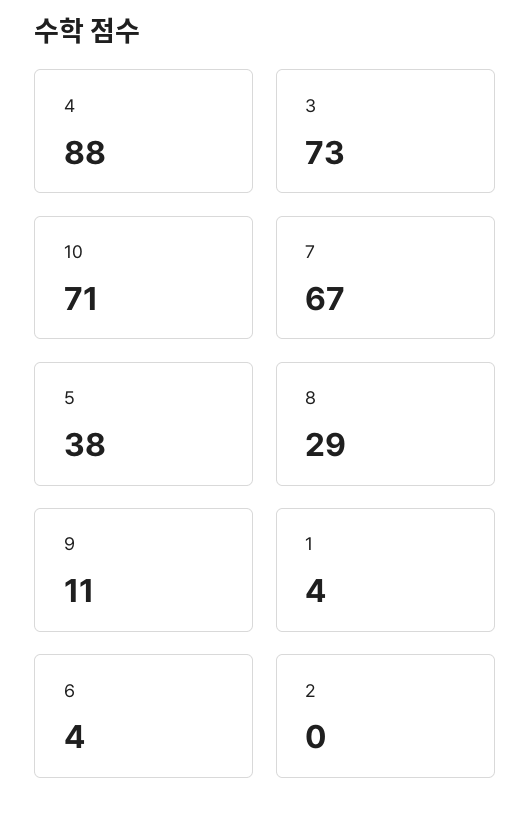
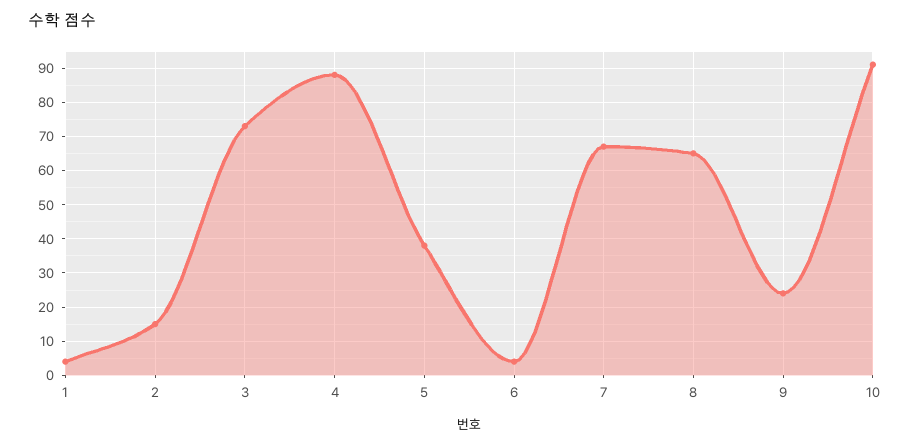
  {
    "4": 88,
    "3": 73,
-   "10": 71,
+   "10": 90,
    "7": 67,
    "5": 38,
-   "8": 29,
+   "8": 65,
-   "9": 11,
+   "9": 25,
    "1": 4,
    "6": 4,
-   "2": 0
+   "2": 15
  }

